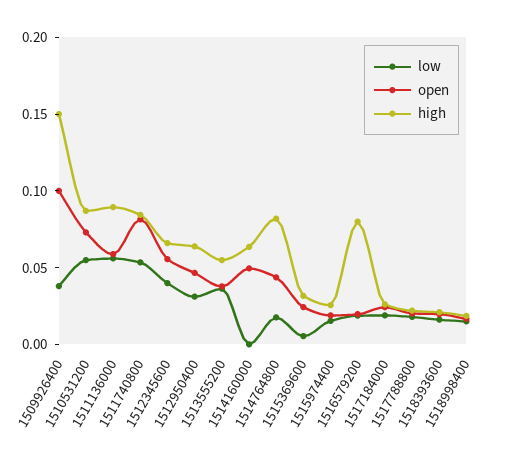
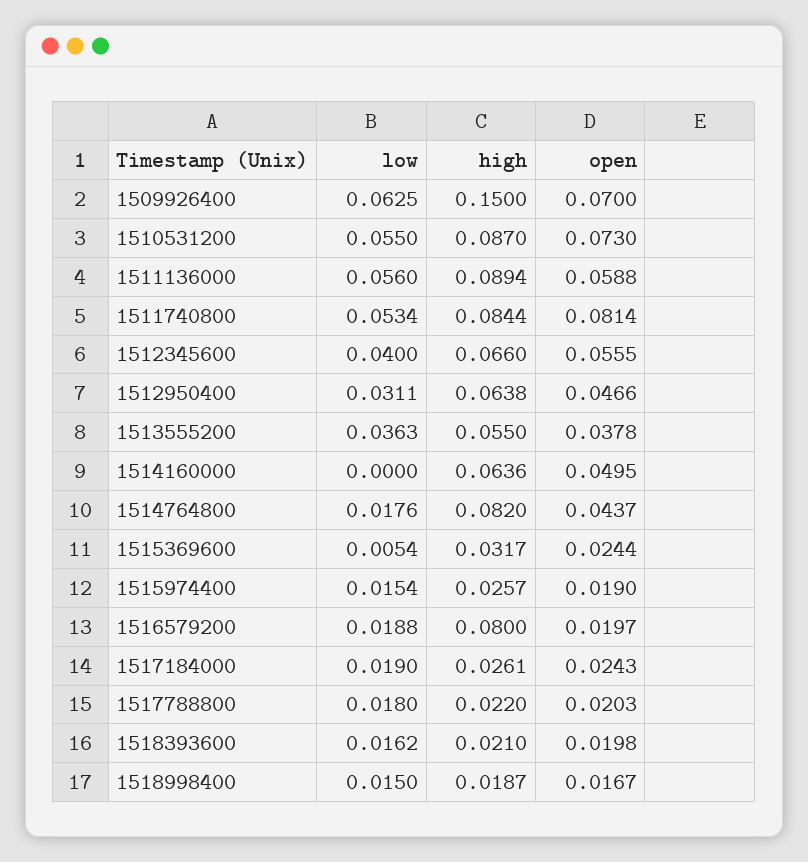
  {
    "low": {
-     "1509926400": 0.04,
+     "1509926400": 0.0625,
      "1510531200": 0.055,
      "1511136000": 0.056,
      "1511740800": 0.0534,
      "1512345600": 0.04,
      "1512950400": 0.0311,
      "1513555200": 0.0363,
      "1514160000": 0,
      "1514764800": 0.0176,
      "1515369600": 0.0054,
      "1515974400": 0.0154,
      "1516579200": 0.0188,
      "1517184000": 0.019,
      "1517788800": 0.018,
      "1518393600": 0.0162,
      "1518998400": 0.015
    },
    "open": {
-     "1509926400": 0.1,
+     "1509926400": 0.07,
      "1510531200": 0.073,
      "1511136000": 0.0588,
      "1511740800": 0.0814,
      "1512345600": 0.0555,
      "1512950400": 0.0466,
      "1513555200": 0.0378,
      "1514160000": 0.0495,
      "1514764800": 0.0437,
      "1515369600": 0.0244,
      "1515974400": 0.019,
      "1516579200": 0.0197,
      "1517184000": 0.0243,
      "1517788800": 0.0203,
      "1518393600": 0.0198,
      "1518998400": 0.0167
    },
    "high": {
      "1509926400": 0.15,
      "1510531200": 0.087,
      "1511136000": 0.0894,
      "1511740800": 0.0844,
      "1512345600": 0.066,
      "1512950400": 0.0638,
      "1513555200": 0.055,
      "1514160000": 0.0636,
      "1514764800": 0.082,
      "1515369600": 0.0317,
      "1515974400": 0.0257,
      "1516579200": 0.08,
      "1517184000": 0.0261,
      "1517788800": 0.022,
      "1518393600": 0.021,
      "1518998400": 0.0187
    }
  }

